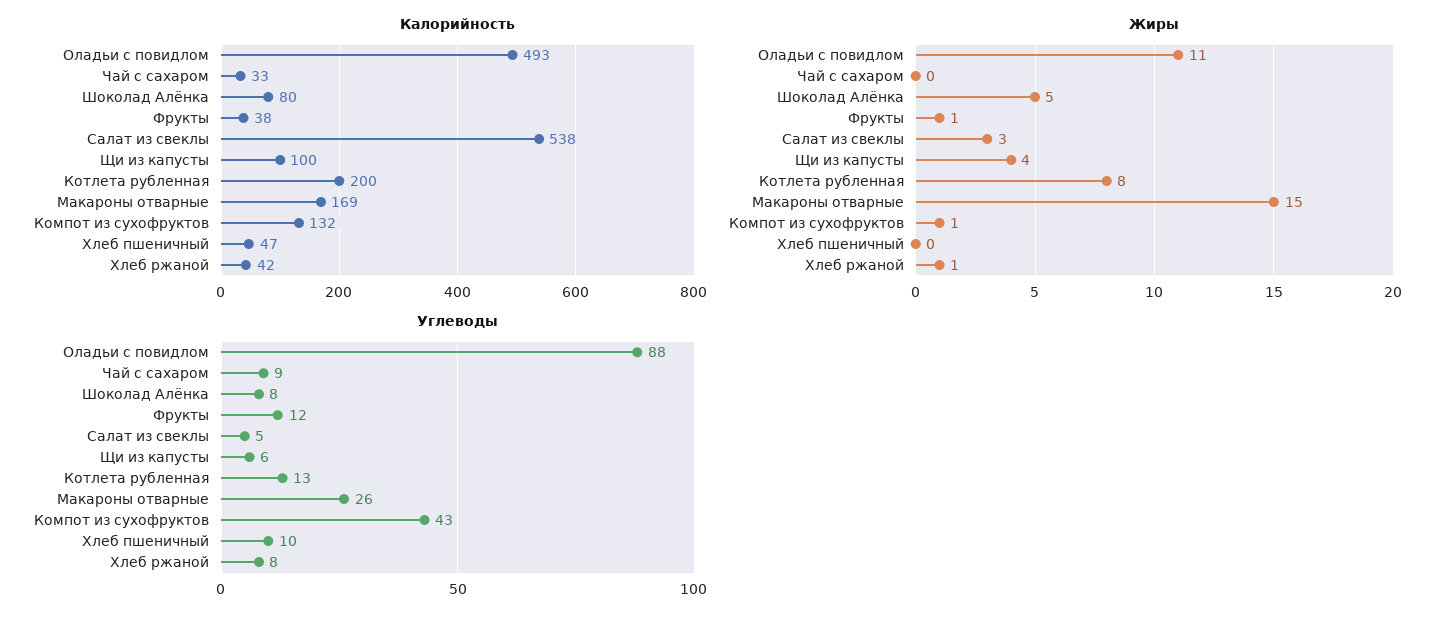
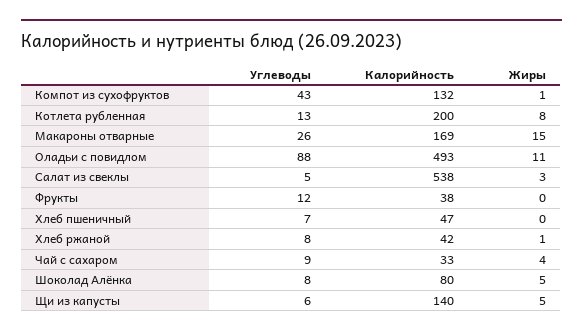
  {
    "Калорийность": {
      "Оладьи с повидлом": 493,
      "Чай с сахаром": 33,
      "Шоколад Алёнка": 80,
      "Фрукты": 38,
      "Салат из свеклы": 538,
-     "Щи из капусты": 100,
+     "Щи из капусты": 140,
      "Котлета рубленная": 200,
      "Макароны отварные": 169,
      "Компот из сухофруктов": 132,
      "Хлеб пшеничный": 47,
      "Хлеб ржаной": 42
    },
    "Жиры": {
      "Оладьи с повидлом": 11,
-     "Чай с сахаром": 0,
+     "Чай с сахаром": 4,
      "Шоколад Алёнка": 5,
-     "Фрукты": 1,
+     "Фрукты": 0,
      "Салат из свеклы": 3,
-     "Щи из капусты": 4,
+     "Щи из капусты": 5,
      "Котлета рубленная": 8,
      "Макароны отварные": 15,
      "Компот из сухофруктов": 1,
      "Хлеб пшеничный": 0,
      "Хлеб ржаной": 1
    },
    "Углеводы": {
      "Оладьи с повидлом": 88,
      "Чай с сахаром": 9,
      "Шоколад Алёнка": 8,
      "Фрукты": 12,
      "Салат из свеклы": 5,
      "Щи из капусты": 6,
      "Котлета рубленная": 13,
      "Макароны отварные": 26,
      "Компот из сухофруктов": 43,
-     "Хлеб пшеничный": 10,
+     "Хлеб пшеничный": 7,
      "Хлеб ржаной": 8
    }
  }

